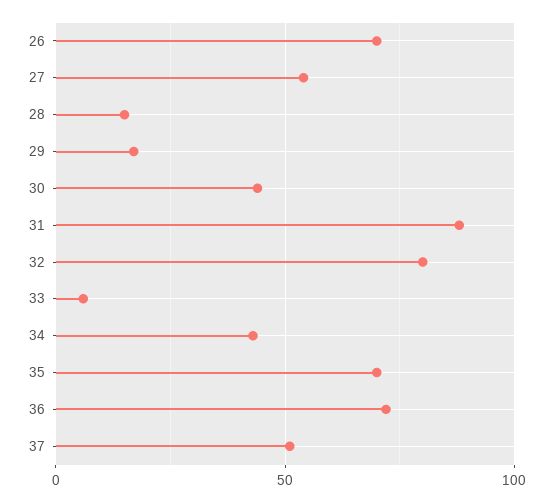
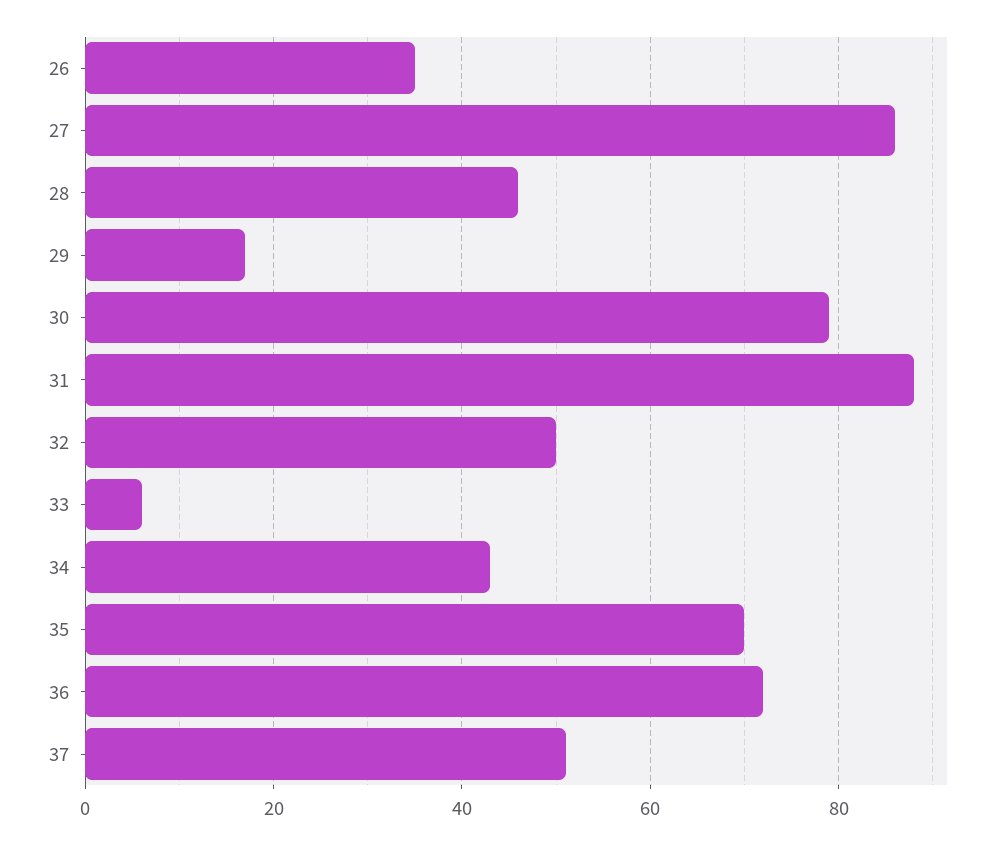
  {
-   "26": 70,
+   "26": 35,
-   "27": 55,
+   "27": 85,
-   "28": 15,
+   "28": 45,
    "29": 15,
-   "30": 45,
+   "30": 80,
    "31": 90,
-   "32": 80,
+   "32": 50,
    "33": 5,
    "34": 45,
    "35": 70,
    "36": 70,
    "37": 50
  }

